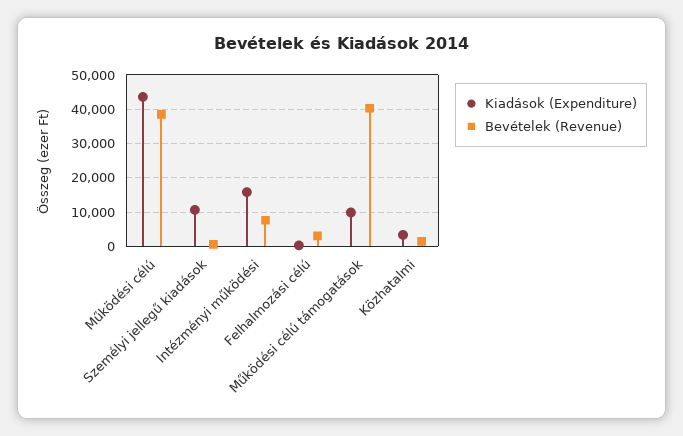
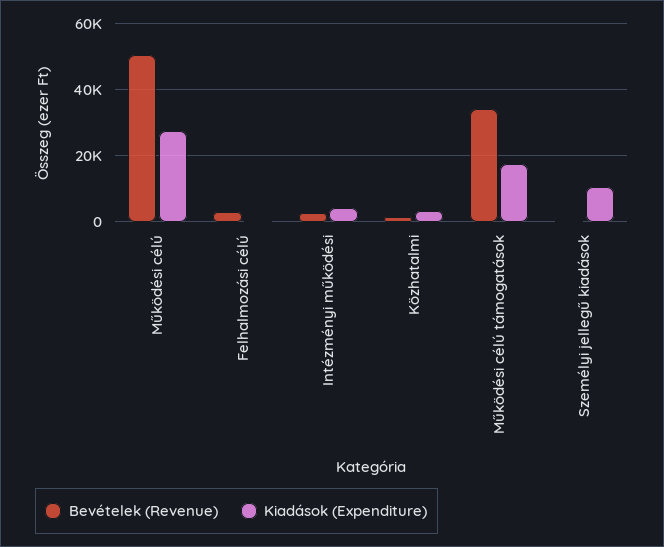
  {
    "Kiadások (Expenditure)": {
-     "Működési célú": 44000,
+     "Működési célú": 28000,
      "Személyi jellegű kiadások": 10000,
-     "Intézményi működési": 16000,
+     "Intézményi működési": 4000,
      "Felhalmozási célú": 0,
-     "Működési célú támogatások": 10000,
+     "Működési célú támogatások": 18000,
      "Közhatalmi": 4000
    },
    "Bevételek (Revenue)": {
-     "Működési célú": 38000,
+     "Működési célú": 50000,
      "Személyi jellegű kiadások": 0,
-     "Intézményi működési": 8000,
+     "Intézményi működési": 2000,
      "Felhalmozási célú": 4000,
-     "Működési célú támogatások": 40000,
+     "Működési célú támogatások": 34000,
      "Közhatalmi": 2000
    }
  }

